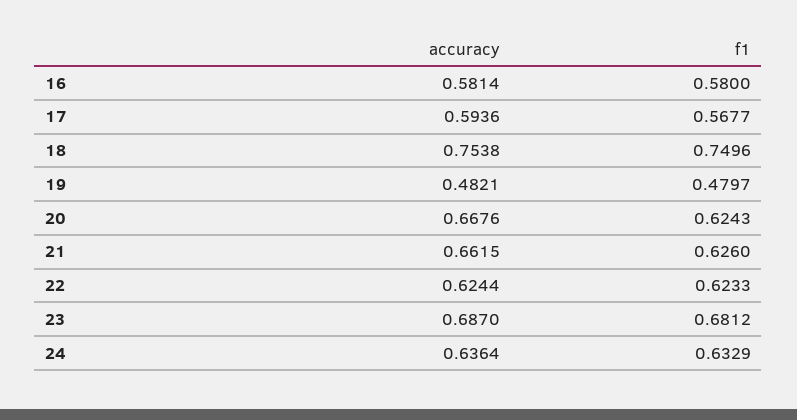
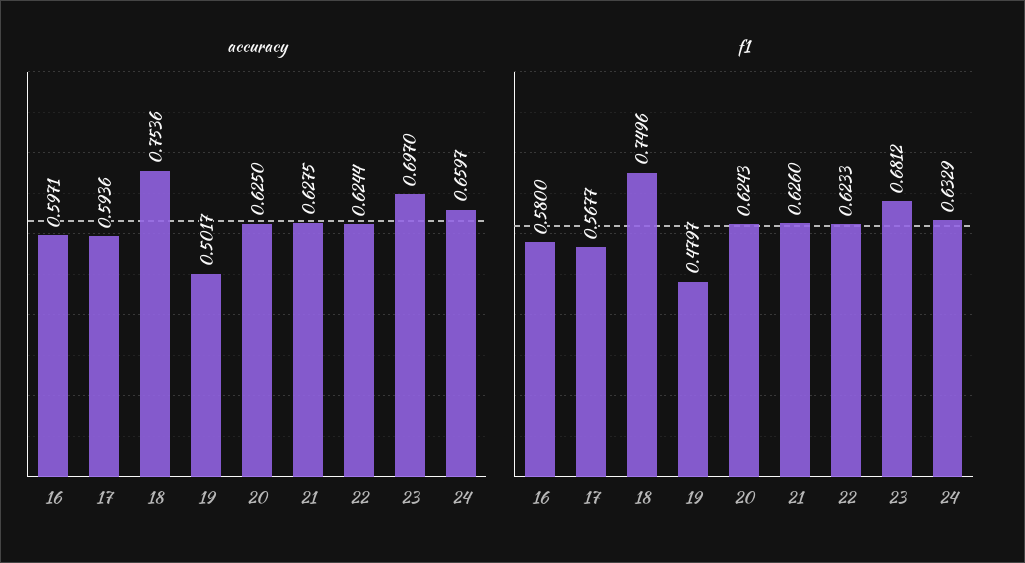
  {
    "accuracy": {
-     "16": 0.5814,
+     "16": 0.5971,
      "17": 0.5936,
-     "18": 0.7538,
+     "18": 0.7536,
-     "19": 0.4821,
+     "19": 0.5017,
-     "20": 0.6676,
+     "20": 0.625,
-     "21": 0.6615,
+     "21": 0.6275,
      "22": 0.6244,
-     "23": 0.687,
+     "23": 0.697,
-     "24": 0.6364
+     "24": 0.6597
    },
    "f1": {
      "16": 0.58,
      "17": 0.5677,
      "18": 0.7496,
      "19": 0.4797,
      "20": 0.6243,
      "21": 0.626,
      "22": 0.6233,
      "23": 0.6812,
      "24": 0.6329
    }
  }

